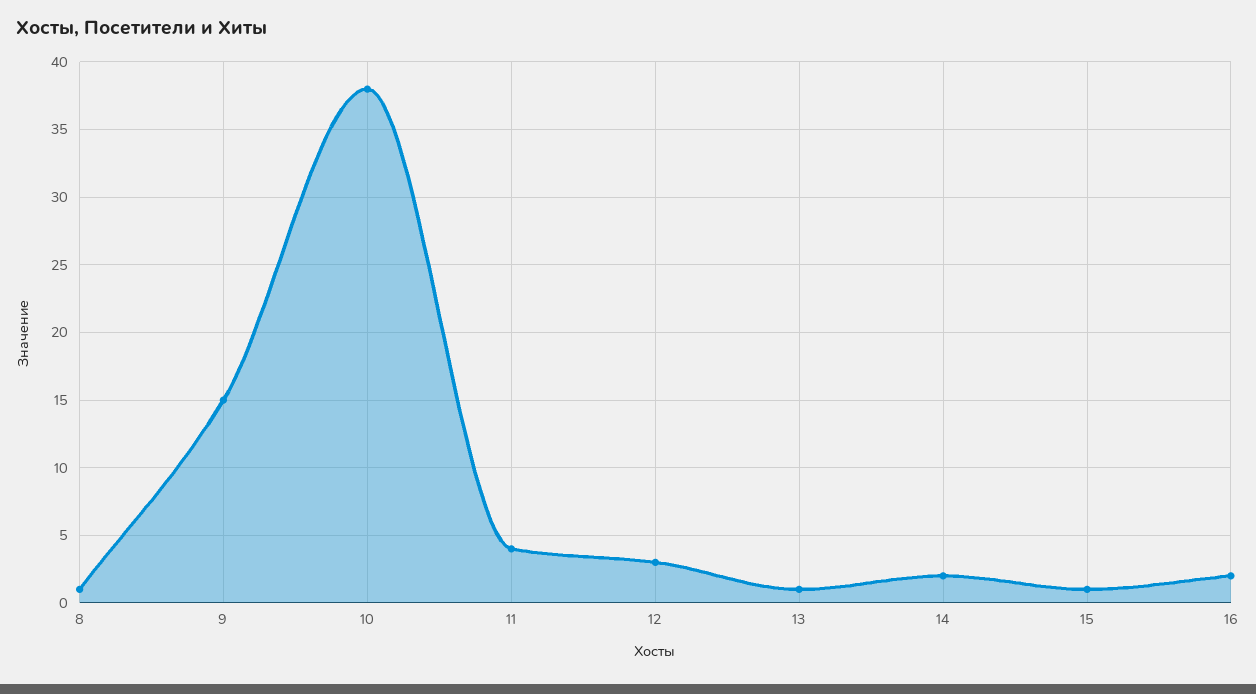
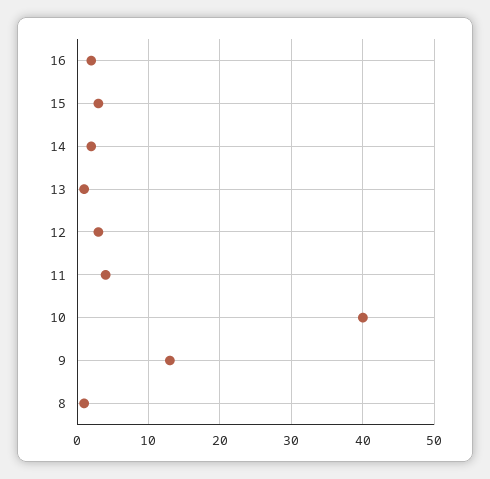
  {
    "8": 1,
-   "9": 15,
+   "9": 13,
-   "10": 38,
+   "10": 40,
    "11": 4,
    "12": 3,
    "13": 1,
    "14": 2,
-   "15": 1,
+   "15": 3,
    "16": 2
  }

